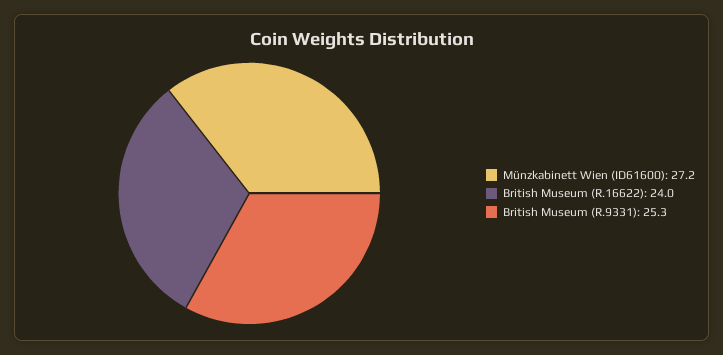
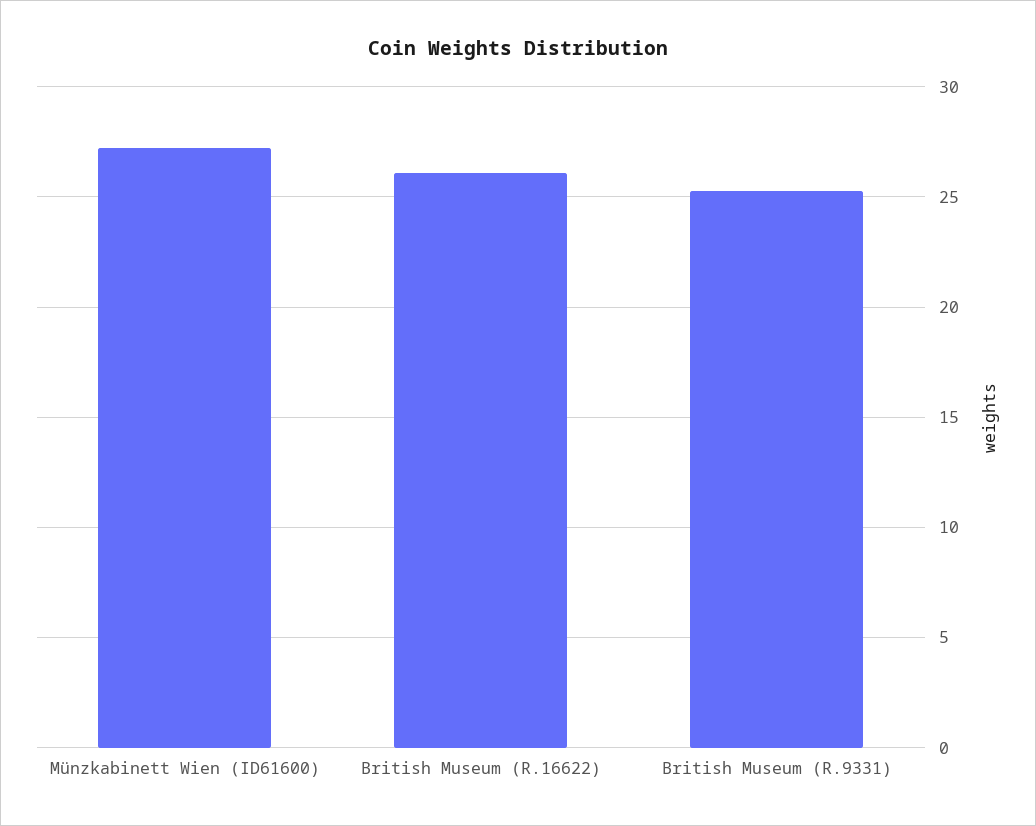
  {
    "Münzkabinett Wien (ID61600)": 27.2,
-   "British Museum (R.16622)": 24,
+   "British Museum (R.16622)": 26,
    "British Museum (R.9331)": 25.3
  }

